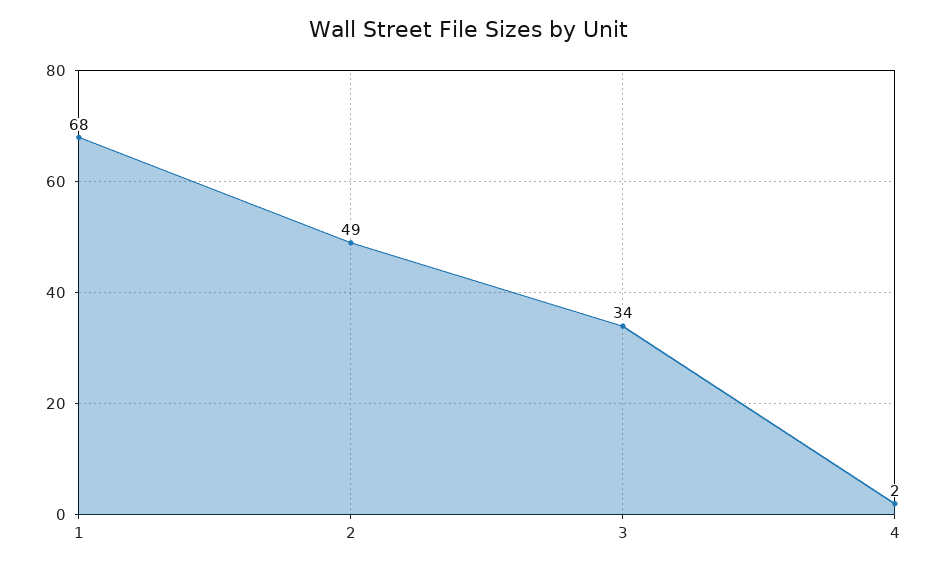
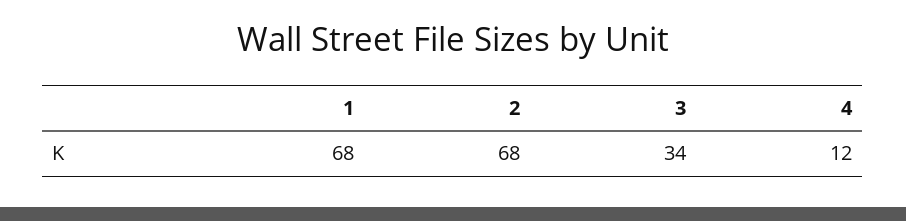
  {
    "1": 68,
-   "2": 49,
+   "2": 68,
    "3": 34,
-   "4": 2
+   "4": 12
  }

